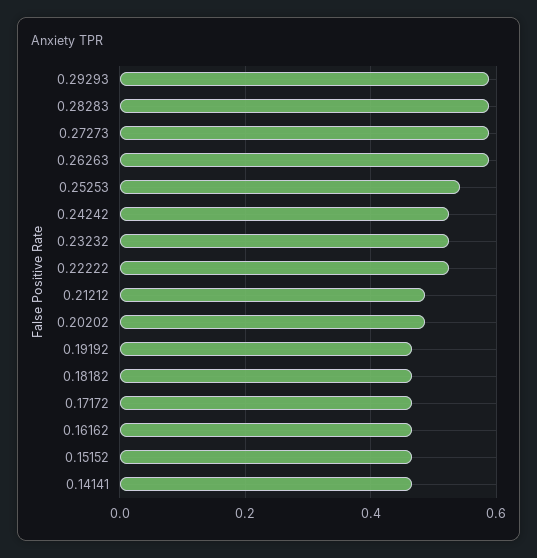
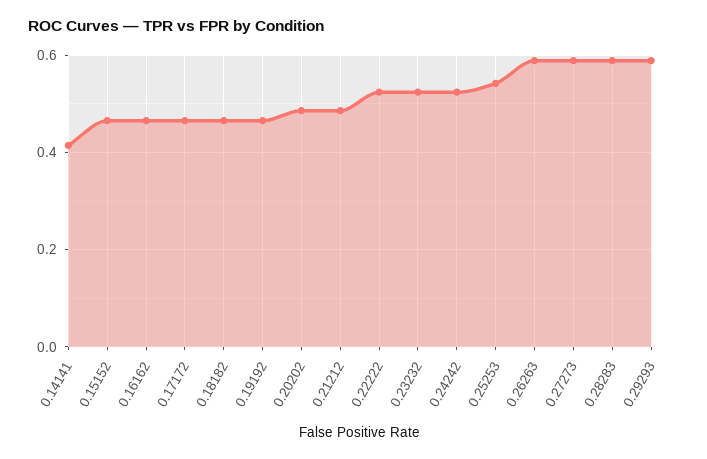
  {
    "0.29293": 0.58,
    "0.28283": 0.58,
    "0.27273": 0.58,
    "0.26263": 0.58,
    "0.25253": 0.54,
    "0.24242": 0.52,
    "0.23232": 0.52,
    "0.22222": 0.52,
    "0.21212": 0.48,
    "0.20202": 0.48,
    "0.19192": 0.46,
    "0.18182": 0.46,
    "0.17172": 0.46,
    "0.16162": 0.46,
    "0.15152": 0.46,
-   "0.14141": 0.46
+   "0.14141": 0.42
  }

